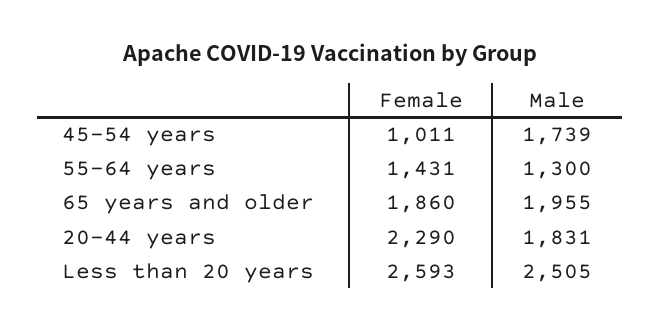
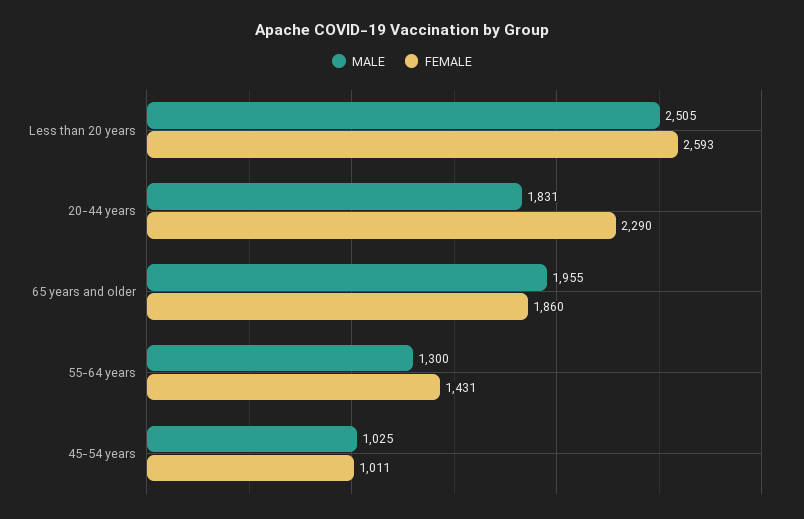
  {
    "Female": {
      "45-54 years": 1011,
      "55-64 years": 1431,
      "65 years and older": 1860,
      "20-44 years": 2290,
      "Less than 20 years": 2593
    },
    "Male": {
-     "45-54 years": 1739,
+     "45-54 years": 1025,
      "55-64 years": 1300,
      "65 years and older": 1955,
      "20-44 years": 1831,
      "Less than 20 years": 2505
    }
  }

